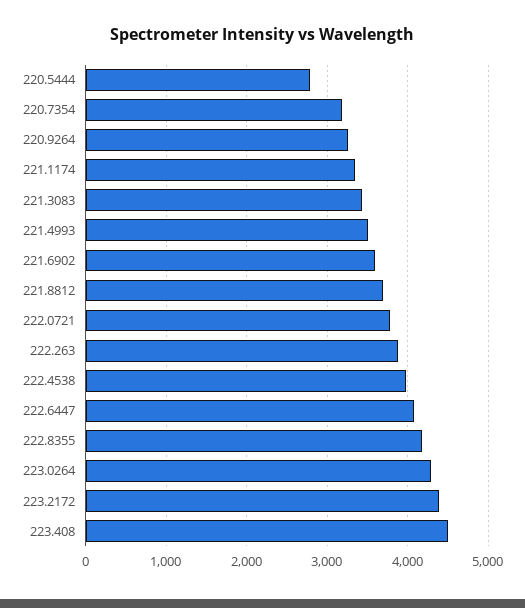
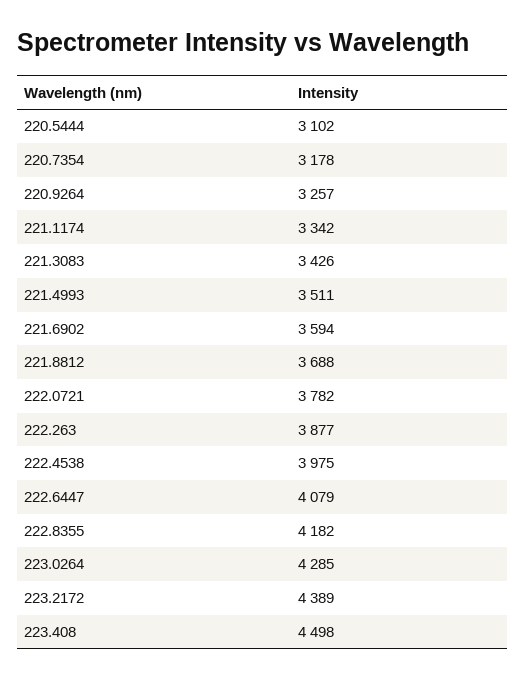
  {
-   "220.5444": 2800,
+   "220.5444": 3102,
    "220.7354": 3178,
    "220.9264": 3257,
    "221.1174": 3342,
    "221.3083": 3426,
    "221.4993": 3511,
    "221.6902": 3594,
    "221.8812": 3688,
    "222.0721": 3782,
    "222.263": 3877,
    "222.4538": 3975,
    "222.6447": 4079,
    "222.8355": 4182,
    "223.0264": 4285,
    "223.2172": 4389,
    "223.408": 4498
  }

